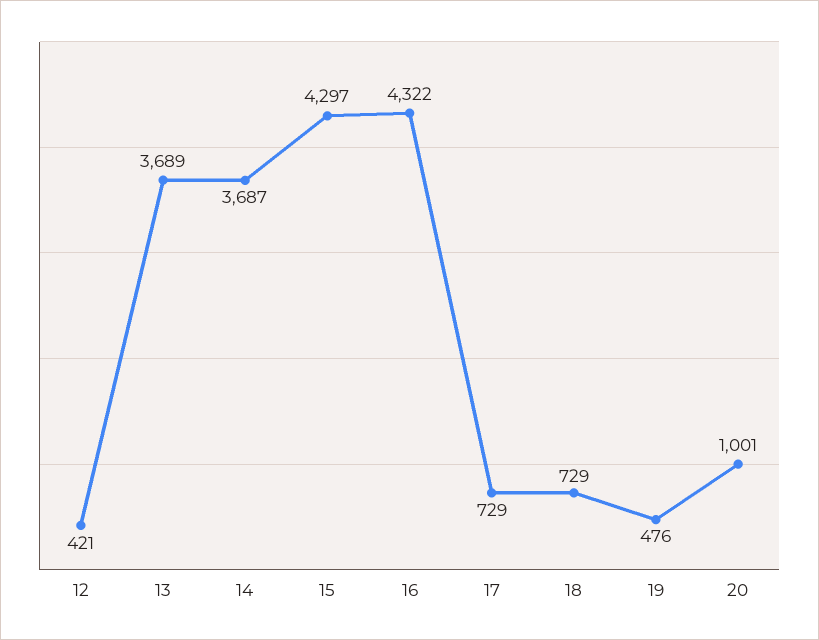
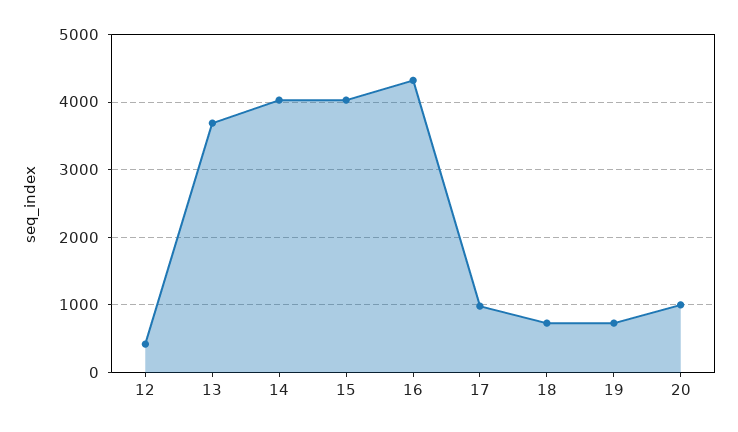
  {
    "12": 421,
    "13": 3689,
-   "14": 3687,
+   "14": 4000,
-   "15": 4297,
+   "15": 4000,
    "16": 4322,
-   "17": 729,
+   "17": 1000,
    "18": 729,
-   "19": 476,
+   "19": 700,
    "20": 1001
  }

